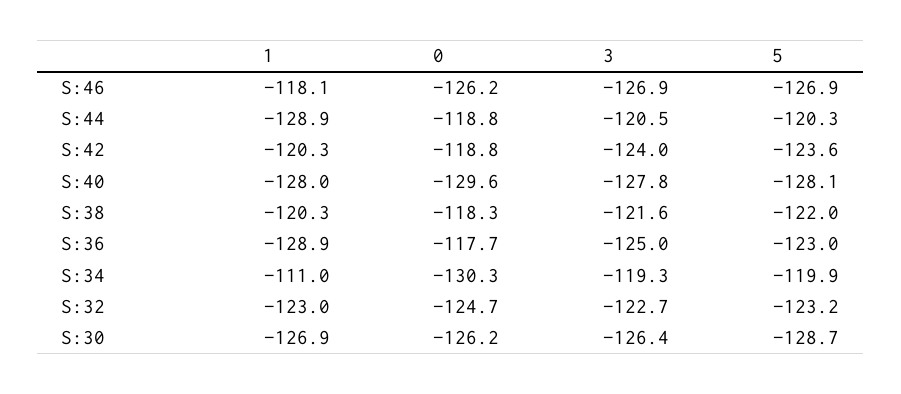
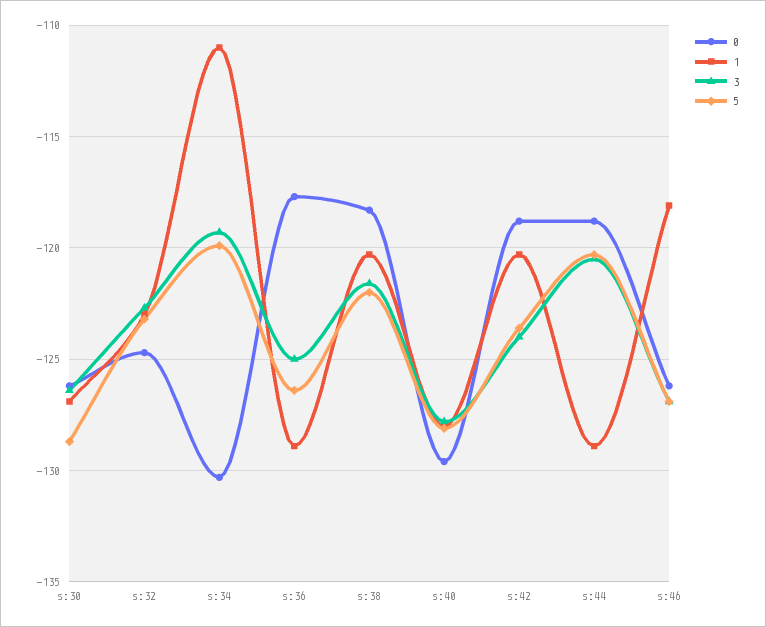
  {
    "1": {
      "S:46": -118.1,
      "S:44": -128.9,
      "S:42": -120.3,
      "S:40": -128,
      "S:38": -120.3,
      "S:36": -128.9,
      "S:34": -111,
      "S:32": -123,
      "S:30": -126.9
    },
    "0": {
      "S:46": -126.2,
      "S:44": -118.8,
      "S:42": -118.8,
      "S:40": -129.6,
      "S:38": -118.3,
      "S:36": -117.7,
      "S:34": -130.3,
      "S:32": -124.7,
      "S:30": -126.2
    },
    "3": {
      "S:46": -126.9,
      "S:44": -120.5,
      "S:42": -124,
      "S:40": -127.8,
      "S:38": -121.6,
      "S:36": -125,
      "S:34": -119.3,
      "S:32": -122.7,
      "S:30": -126.4
    },
    "5": {
      "S:46": -126.9,
      "S:44": -120.3,
      "S:42": -123.6,
      "S:40": -128.1,
      "S:38": -122,
-     "S:36": -123,
+     "S:36": -126.5,
      "S:34": -119.9,
      "S:32": -123.2,
      "S:30": -128.7
    }
  }

